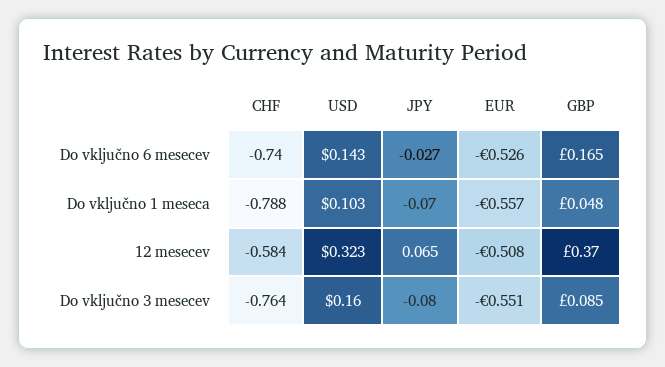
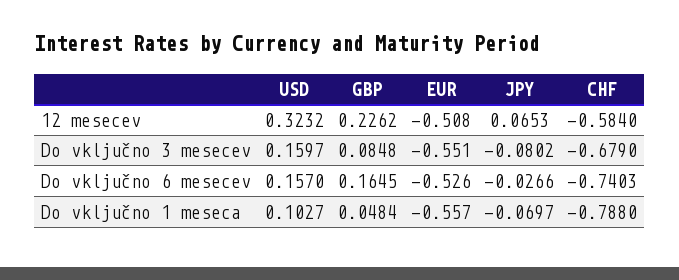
  {
    "CHF": {
      "Do vključno 6 mesecev": -0.7403,
      "Do vključno 1 meseca": -0.788,
      "12 mesecev": -0.584,
-     "Do vključno 3 mesecev": -0.764
+     "Do vključno 3 mesecev": -0.679
    },
    "USD": {
-     "Do vključno 6 mesecev": 0.143,
+     "Do vključno 6 mesecev": 0.157,
      "Do vključno 1 meseca": 0.1027,
      "12 mesecev": 0.3232,
      "Do vključno 3 mesecev": 0.1597
    },
    "JPY": {
      "Do vključno 6 mesecev": -0.0266,
      "Do vključno 1 meseca": -0.0697,
      "12 mesecev": 0.0653,
      "Do vključno 3 mesecev": -0.0802
    },
    "EUR": {
      "Do vključno 6 mesecev": -0.526,
      "Do vključno 1 meseca": -0.557,
      "12 mesecev": -0.508,
      "Do vključno 3 mesecev": -0.551
    },
    "GBP": {
      "Do vključno 6 mesecev": 0.1645,
      "Do vključno 1 meseca": 0.0484,
-     "12 mesecev": 0.37,
+     "12 mesecev": 0.2262,
      "Do vključno 3 mesecev": 0.0848
    }
  }

